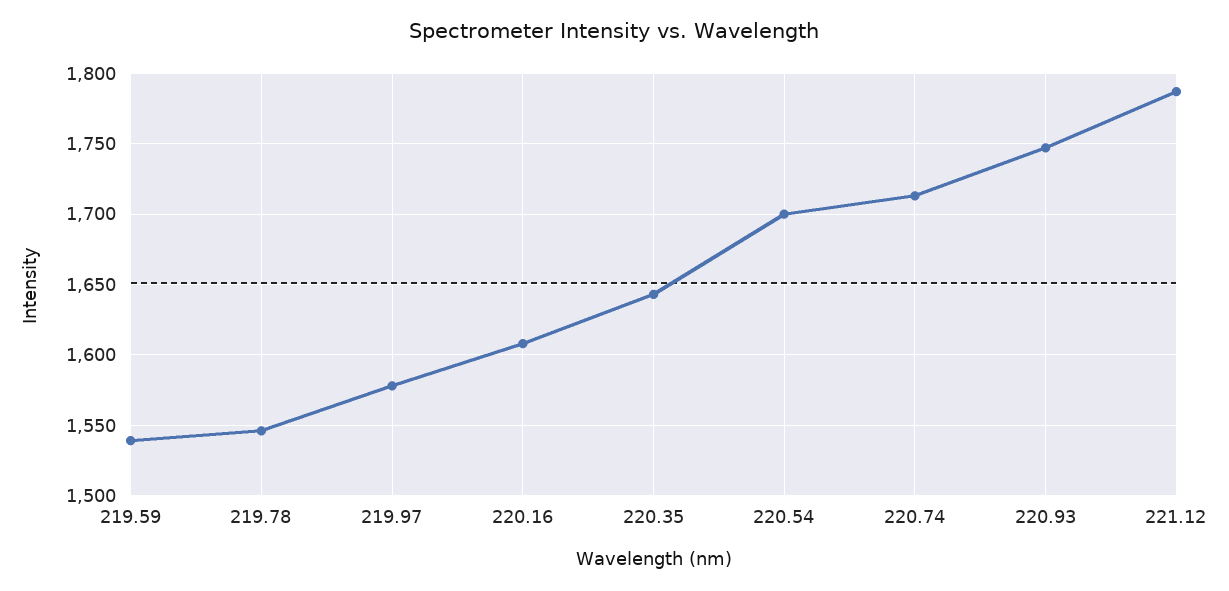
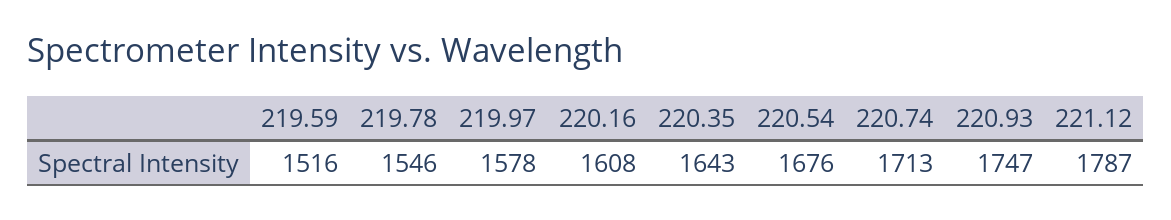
  {
-   "219.59": 1540,
+   "219.59": 1516,
    "219.78": 1546,
    "219.97": 1578,
    "220.16": 1608,
    "220.35": 1643,
-   "220.54": 1700,
+   "220.54": 1676,
    "220.74": 1713,
    "220.93": 1747,
    "221.12": 1787
  }

